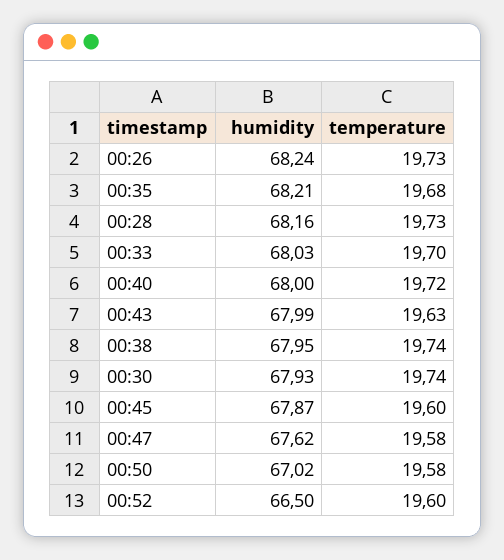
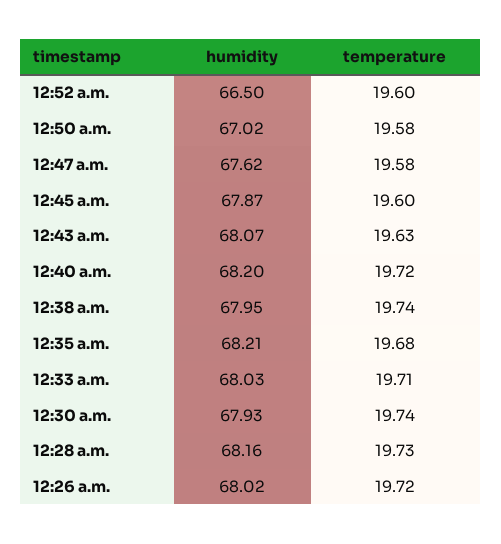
  {
    "humidity": {
-     "00:26": 68.24,
+     "00:26": 68.02,
      "00:35": 68.21,
      "00:28": 68.16,
      "00:33": 68.03,
-     "00:40": 68,
+     "00:40": 68.2,
-     "00:43": 67.99,
+     "00:43": 68.07,
      "00:38": 67.95,
      "00:30": 67.93,
      "00:45": 67.87,
      "00:47": 67.62,
      "00:50": 67.02,
      "00:52": 66.5
    },
    "temperature": {
-     "00:26": 19.73,
+     "00:26": 19.72,
      "00:35": 19.68,
      "00:28": 19.73,
-     "00:33": 19.7,
+     "00:33": 19.71,
      "00:40": 19.72,
      "00:43": 19.63,
      "00:38": 19.74,
      "00:30": 19.74,
      "00:45": 19.6,
      "00:47": 19.58,
      "00:50": 19.58,
      "00:52": 19.6
    }
  }

